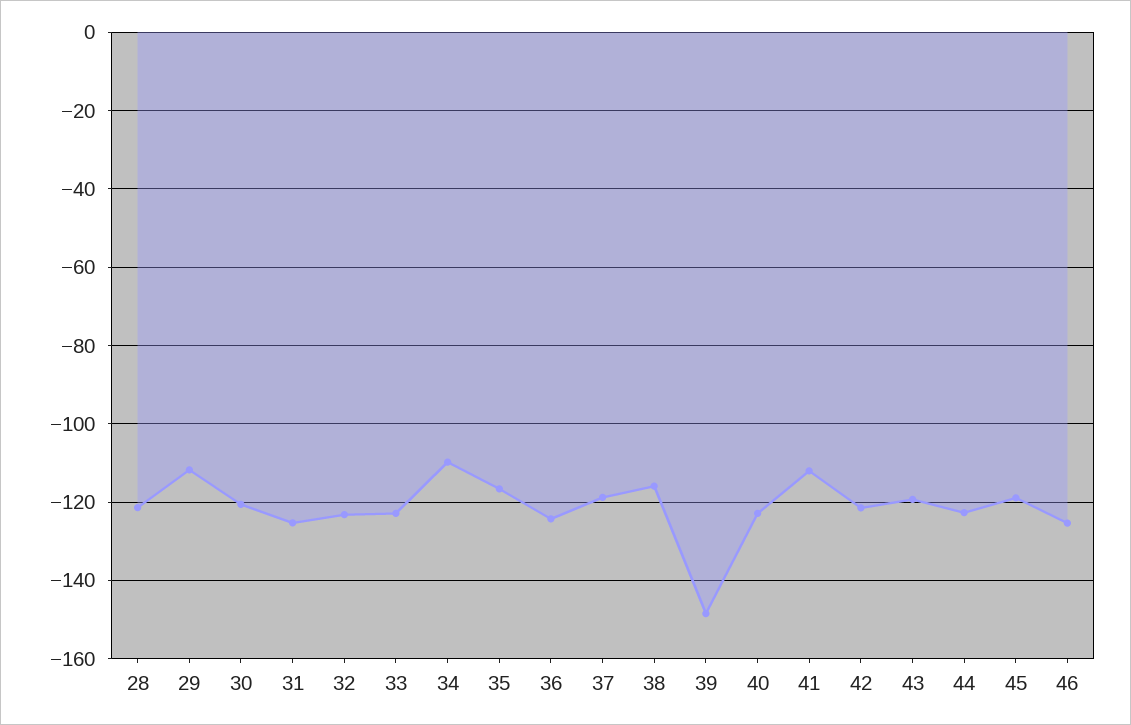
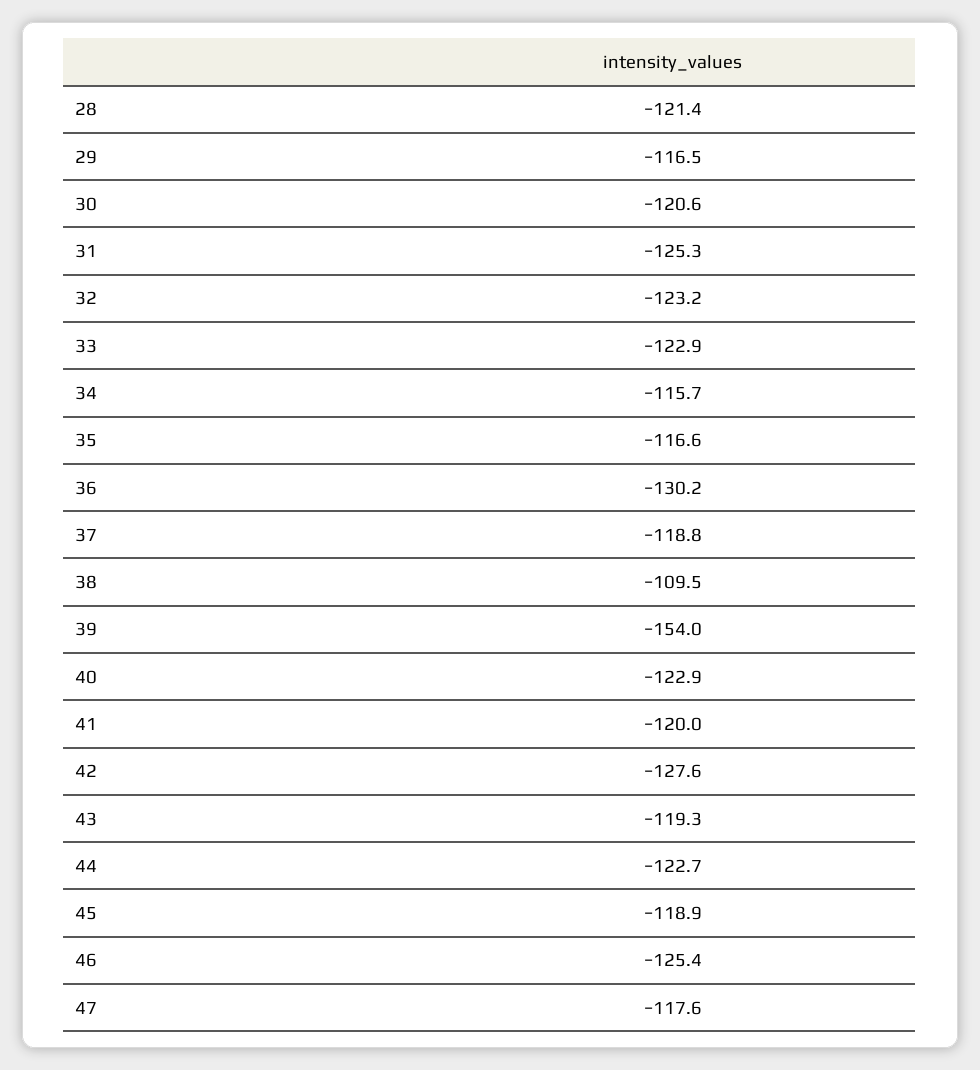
  {
    "28": -121.4,
-   "29": -112,
+   "29": -116.5,
    "30": -120.6,
    "31": -125.3,
    "32": -123.2,
    "33": -122.9,
-   "34": -110,
+   "34": -115.7,
    "35": -116.6,
-   "36": -124,
+   "36": -130.2,
    "37": -118.8,
-   "38": -116,
+   "38": -109.5,
-   "39": -148,
+   "39": -154,
    "40": -122.9,
-   "41": -112,
+   "41": -120,
-   "42": -122,
+   "42": -127.6,
    "43": -119.3,
    "44": -122.7,
    "45": -118.9,
-   "46": -125.4
+   "46": -125.4,
+   "47": -117.6
  }

